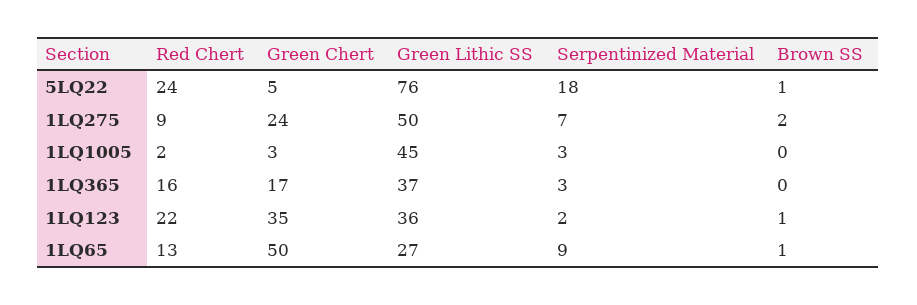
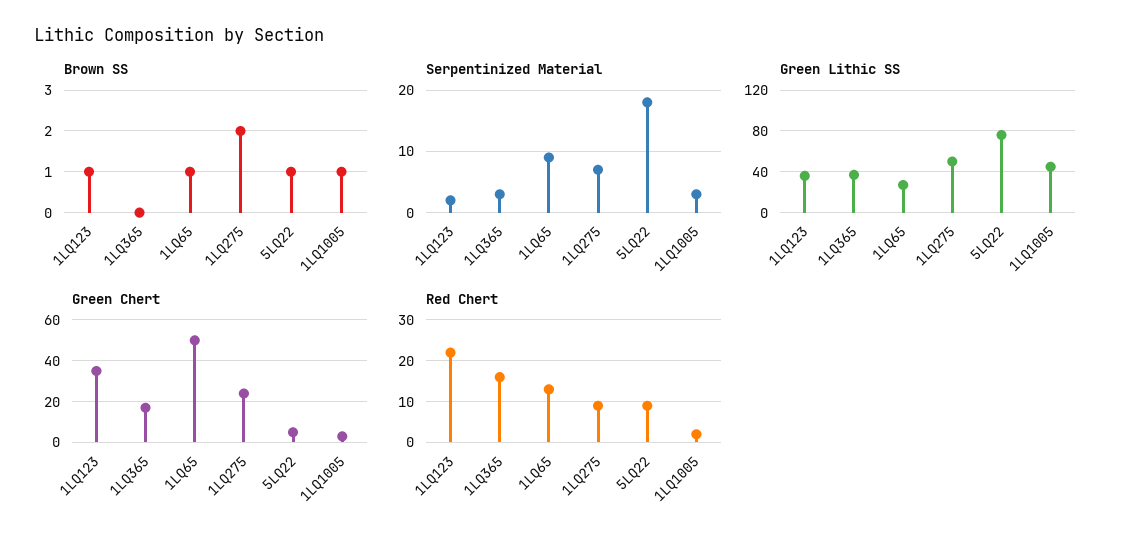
  {
    "Red Chert": {
-     "5LQ22": 24,
+     "5LQ22": 10,
      "1LQ275": 9,
      "1LQ1005": 2,
      "1LQ365": 16,
      "1LQ123": 22,
      "1LQ65": 13
    },
    "Green Chert": {
      "5LQ22": 5,
      "1LQ275": 24,
      "1LQ1005": 3,
      "1LQ365": 17,
      "1LQ123": 35,
      "1LQ65": 50
    },
    "Green Lithic SS": {
      "5LQ22": 76,
      "1LQ275": 50,
      "1LQ1005": 45,
      "1LQ365": 37,
      "1LQ123": 36,
      "1LQ65": 27
    },
    "Serpentinized Material": {
      "5LQ22": 18,
      "1LQ275": 7,
      "1LQ1005": 3,
      "1LQ365": 3,
      "1LQ123": 2,
      "1LQ65": 9
    },
    "Brown SS": {
      "5LQ22": 1,
      "1LQ275": 2,
-     "1LQ1005": 0,
+     "1LQ1005": 1,
      "1LQ365": 0,
      "1LQ123": 1,
      "1LQ65": 1
    }
  }

